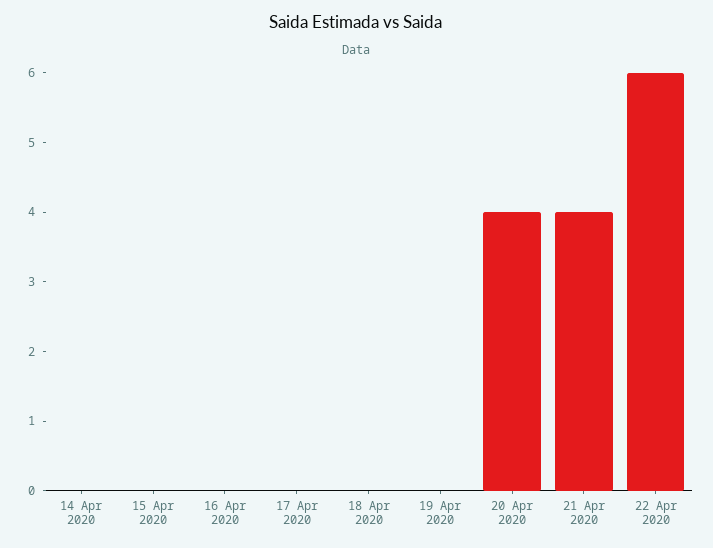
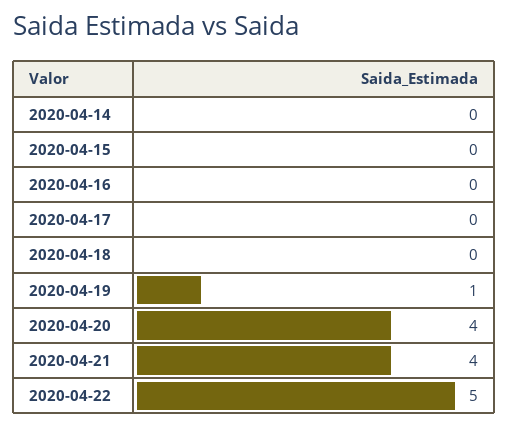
  {
    "14 Apr 2020": 0,
    "15 Apr 2020": 0,
    "16 Apr 2020": 0,
    "17 Apr 2020": 0,
    "18 Apr 2020": 0,
-   "19 Apr 2020": 0,
+   "19 Apr 2020": 1,
    "20 Apr 2020": 4,
    "21 Apr 2020": 4,
-   "22 Apr 2020": 6
+   "22 Apr 2020": 5
  }

